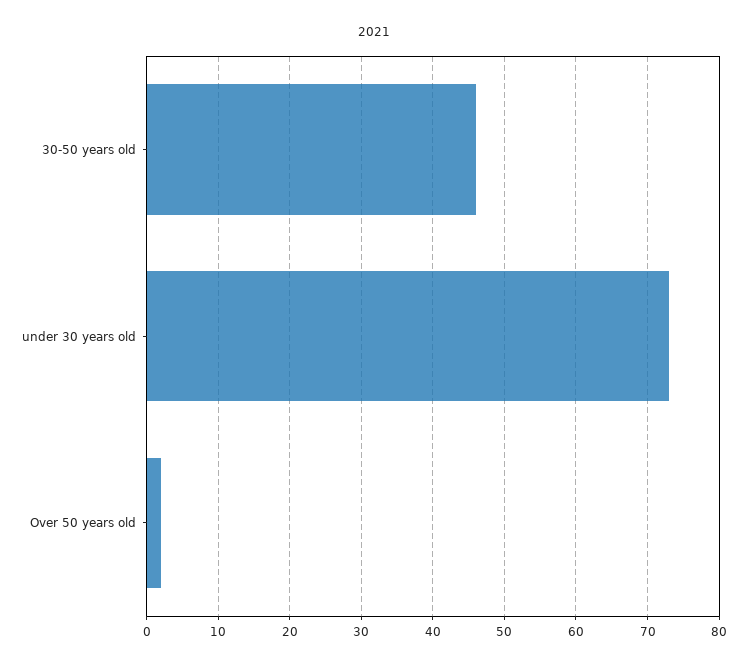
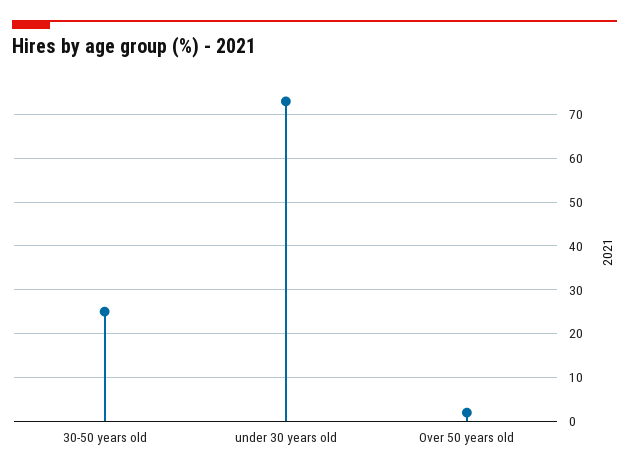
  {
-   "30-50 years old": 46,
+   "30-50 years old": 25,
    "under 30 years old": 73,
    "Over 50 years old": 2
  }

